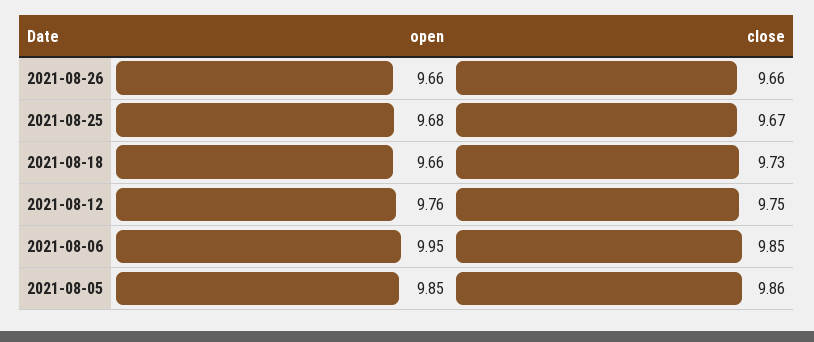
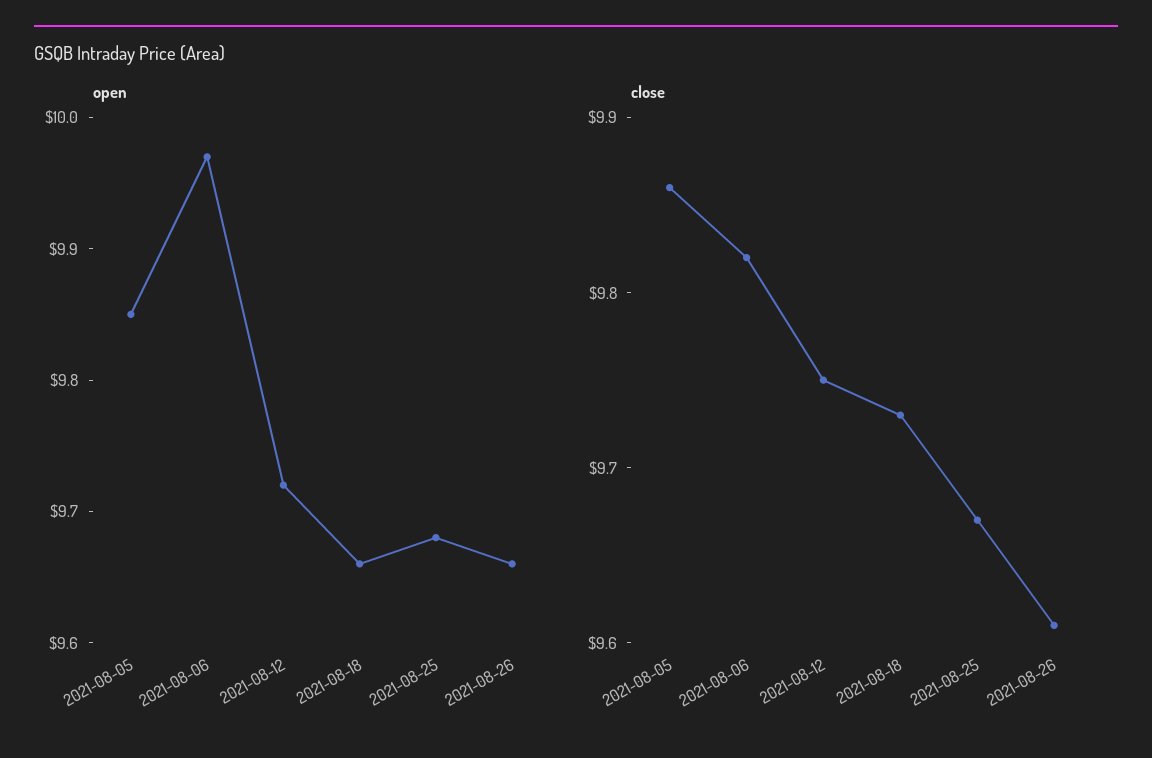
  {
    "open": {
      "2021-08-26": 9.66,
      "2021-08-25": 9.68,
      "2021-08-18": 9.66,
-     "2021-08-12": 9.76,
+     "2021-08-12": 9.72,
-     "2021-08-06": 9.95,
+     "2021-08-06": 9.97,
      "2021-08-05": 9.85
    },
    "close": {
-     "2021-08-26": 9.66,
+     "2021-08-26": 9.61,
      "2021-08-25": 9.67,
      "2021-08-18": 9.73,
      "2021-08-12": 9.75,
-     "2021-08-06": 9.85,
+     "2021-08-06": 9.82,
      "2021-08-05": 9.86
    }
  }

